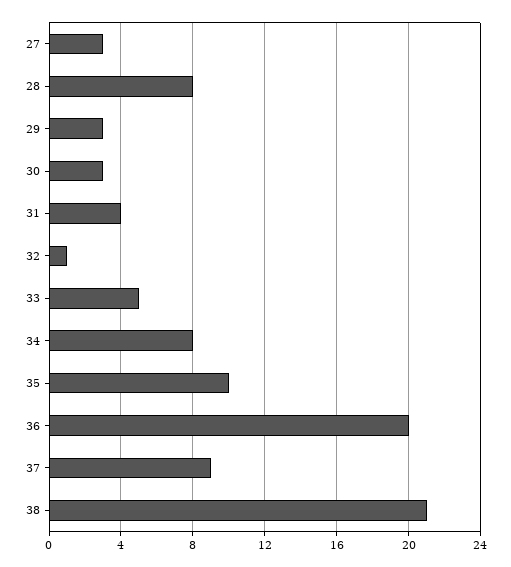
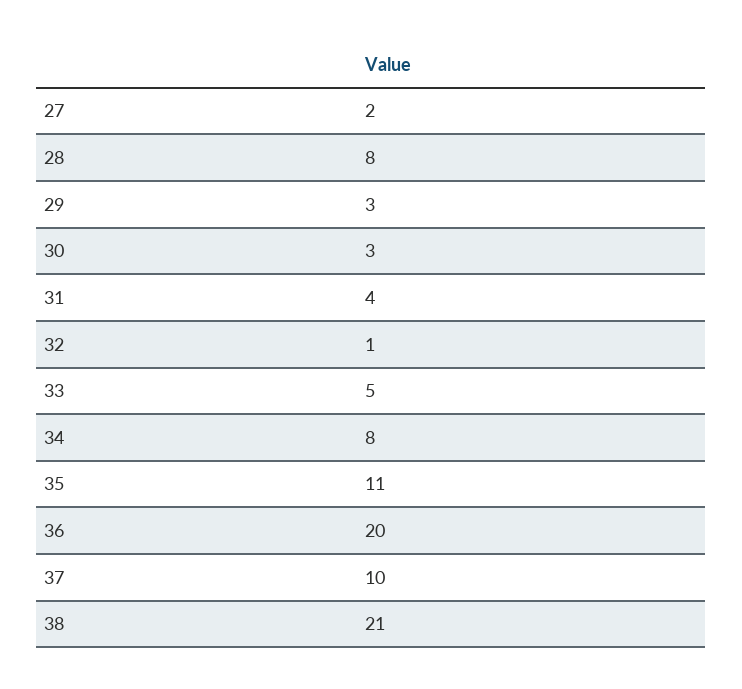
  {
-   "27": 3,
+   "27": 2,
    "28": 8,
    "29": 3,
    "30": 3,
    "31": 4,
    "32": 1,
    "33": 5,
    "34": 8,
-   "35": 10,
+   "35": 11,
    "36": 20,
-   "37": 9,
+   "37": 10,
    "38": 21
  }

